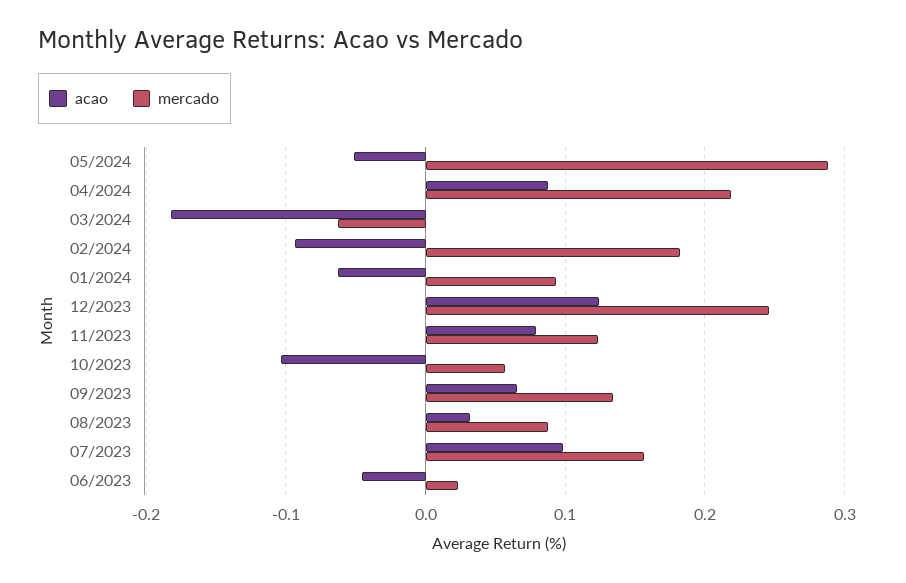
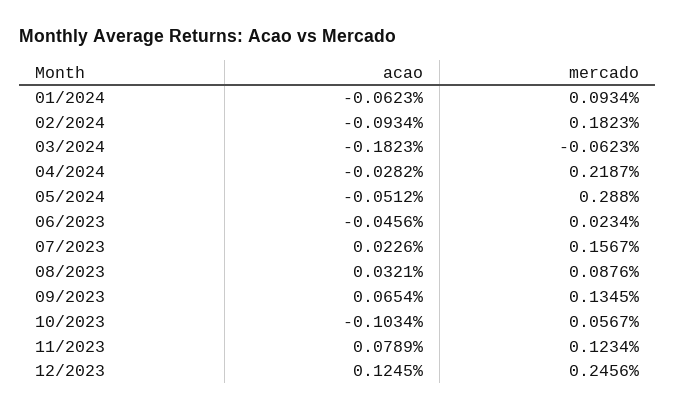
  {
    "acao": {
      "05/2024": -0.0512,
-     "04/2024": 0.09,
+     "04/2024": -0.0282,
      "03/2024": -0.1823,
      "02/2024": -0.0934,
      "01/2024": -0.0623,
      "12/2023": 0.1245,
      "11/2023": 0.0789,
      "10/2023": -0.1034,
      "09/2023": 0.0654,
      "08/2023": 0.0321,
-     "07/2023": 0.1,
+     "07/2023": 0.0226,
      "06/2023": -0.0456
    },
    "mercado": {
      "05/2024": 0.288,
      "04/2024": 0.2187,
      "03/2024": -0.0623,
      "02/2024": 0.1823,
      "01/2024": 0.0934,
      "12/2023": 0.2456,
      "11/2023": 0.1234,
      "10/2023": 0.0567,
      "09/2023": 0.1345,
      "08/2023": 0.0876,
      "07/2023": 0.1567,
      "06/2023": 0.0234
    }
  }

